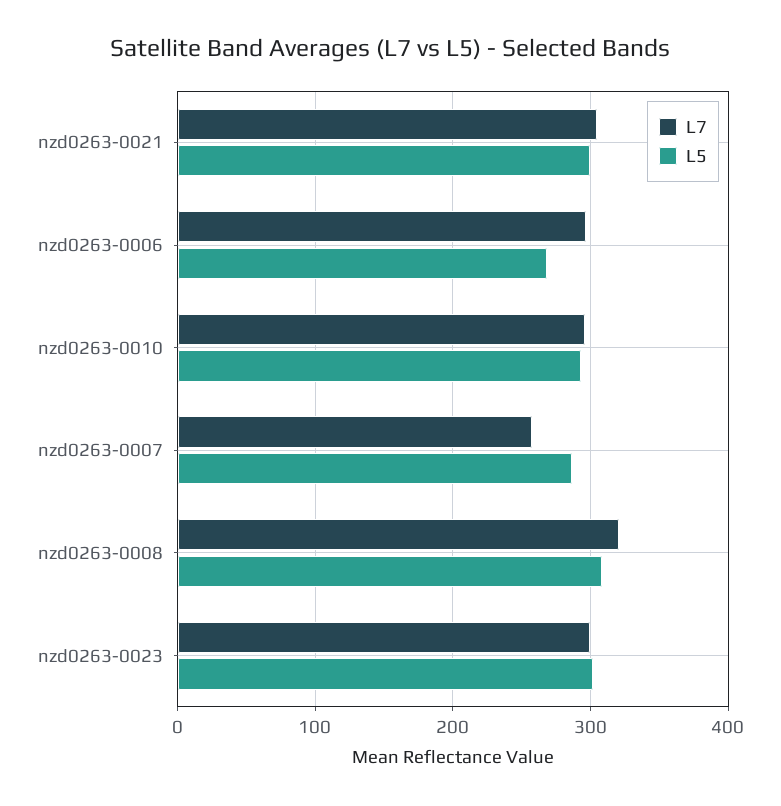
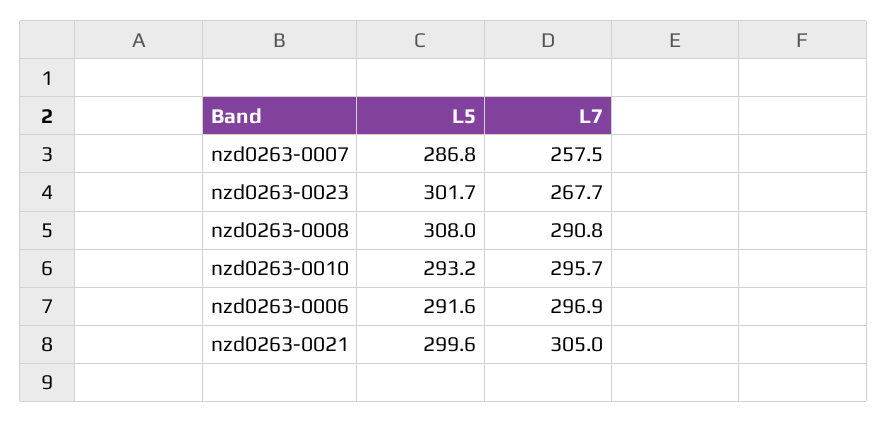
  {
    "L7": {
      "nzd0263-0021": 305,
      "nzd0263-0006": 296.9,
      "nzd0263-0010": 295.7,
      "nzd0263-0007": 257.5,
-     "nzd0263-0008": 320,
+     "nzd0263-0008": 290.8,
-     "nzd0263-0023": 300
+     "nzd0263-0023": 267.7
    },
    "L5": {
      "nzd0263-0021": 299.6,
-     "nzd0263-0006": 270,
+     "nzd0263-0006": 291.6,
      "nzd0263-0010": 293.2,
      "nzd0263-0007": 286.8,
      "nzd0263-0008": 308,
      "nzd0263-0023": 301.7
    }
  }

